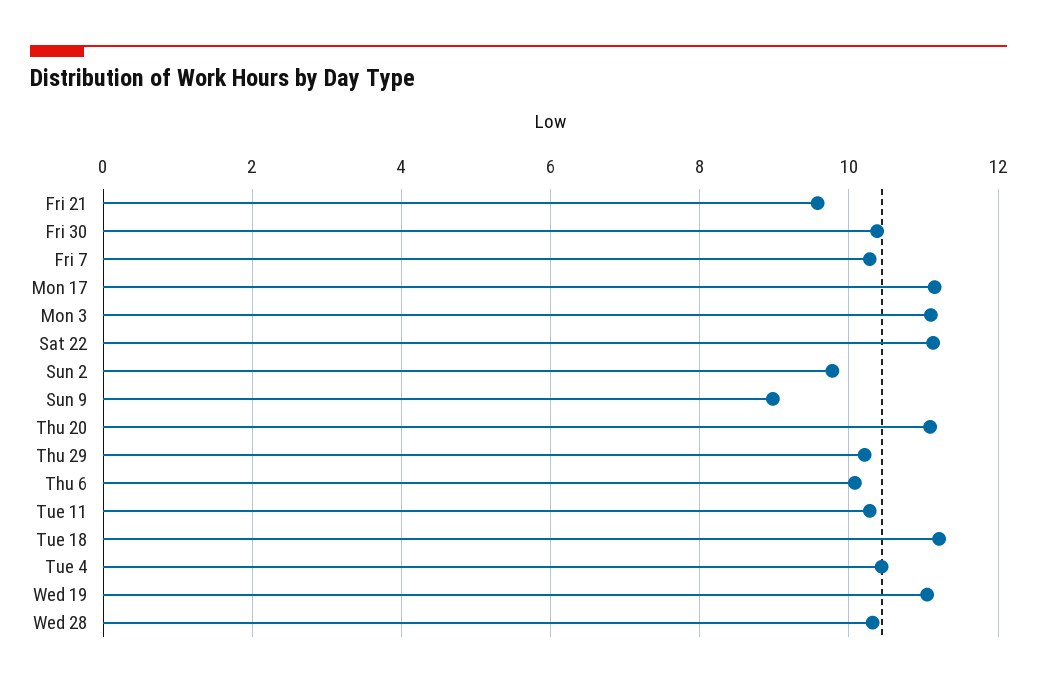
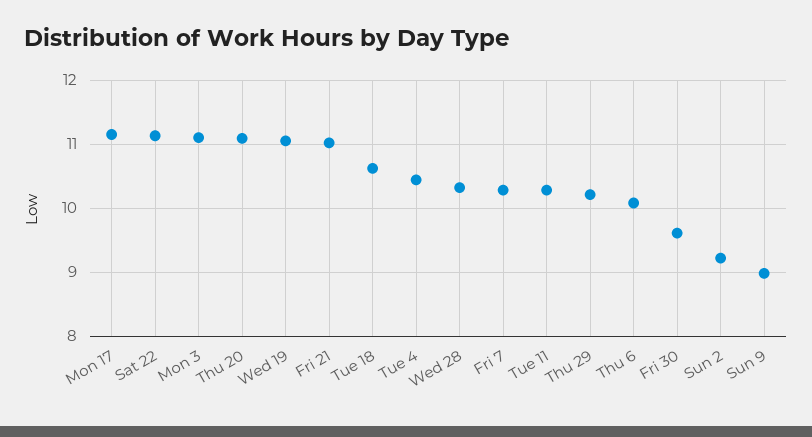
  {
-   "Fri 21": 9.6,
+   "Fri 21": 11,
-   "Fri 30": 10.4,
+   "Fri 30": 9.6,
    "Fri 7": 10.3,
    "Mon 17": 11.2,
    "Mon 3": 11.1,
    "Sat 22": 11.1,
-   "Sun 2": 9.8,
+   "Sun 2": 9.2,
    "Sun 9": 9,
    "Thu 20": 11.1,
    "Thu 29": 10.2,
    "Thu 6": 10.1,
    "Tue 11": 10.3,
-   "Tue 18": 11.2,
+   "Tue 18": 10.6,
    "Tue 4": 10.4,
    "Wed 19": 11.1,
    "Wed 28": 10.3
  }

